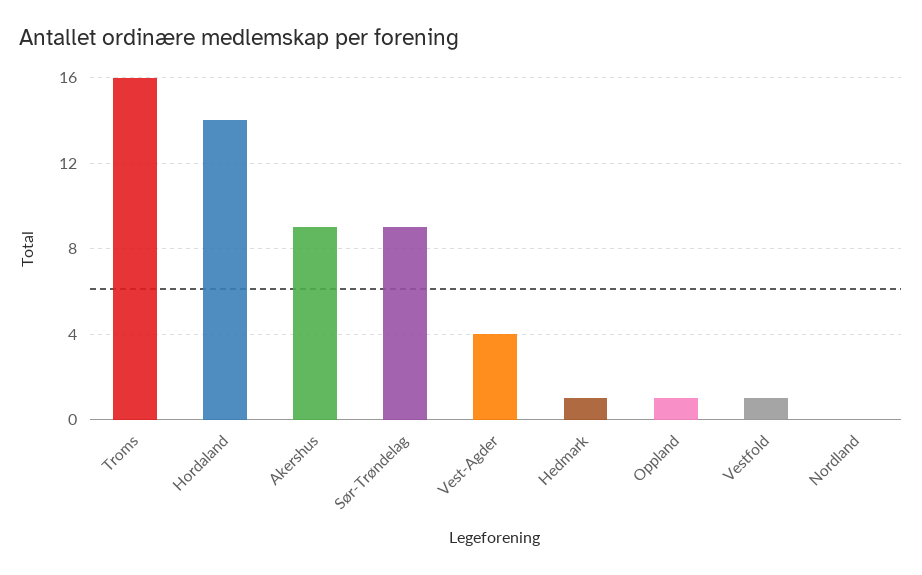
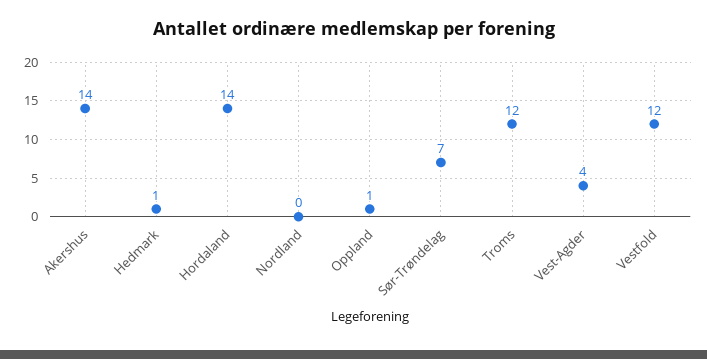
  {
-   "Troms": 16,
+   "Troms": 12,
    "Hordaland": 14,
-   "Akershus": 9,
+   "Akershus": 14,
-   "Sør-Trøndelag": 9,
+   "Sør-Trøndelag": 7,
    "Vest-Agder": 4,
    "Hedmark": 1,
    "Oppland": 1,
-   "Vestfold": 1,
+   "Vestfold": 12,
    "Nordland": 0
  }

